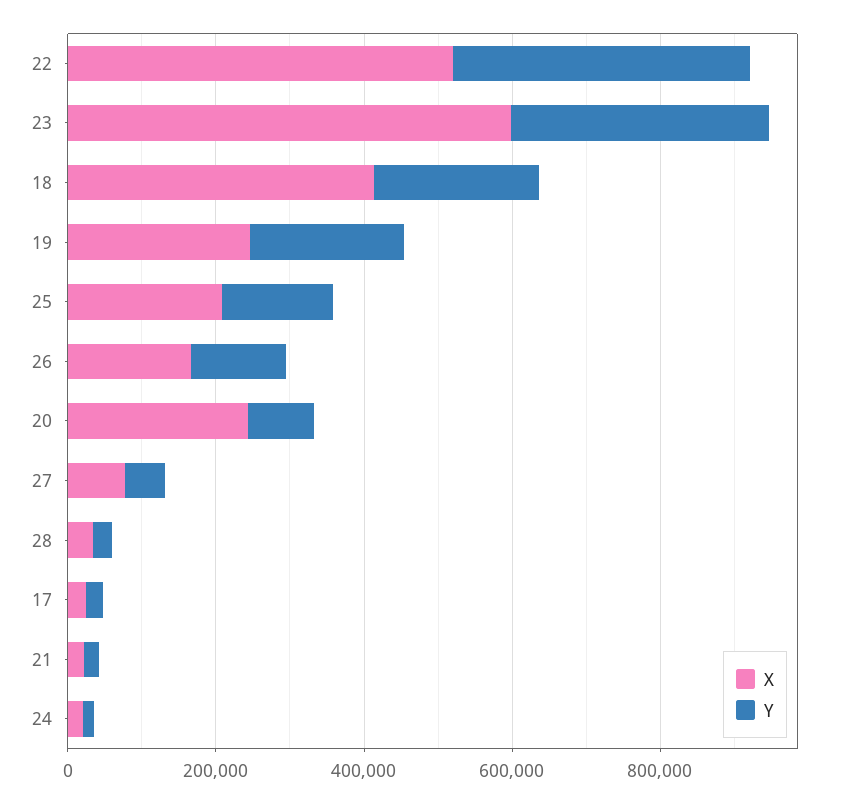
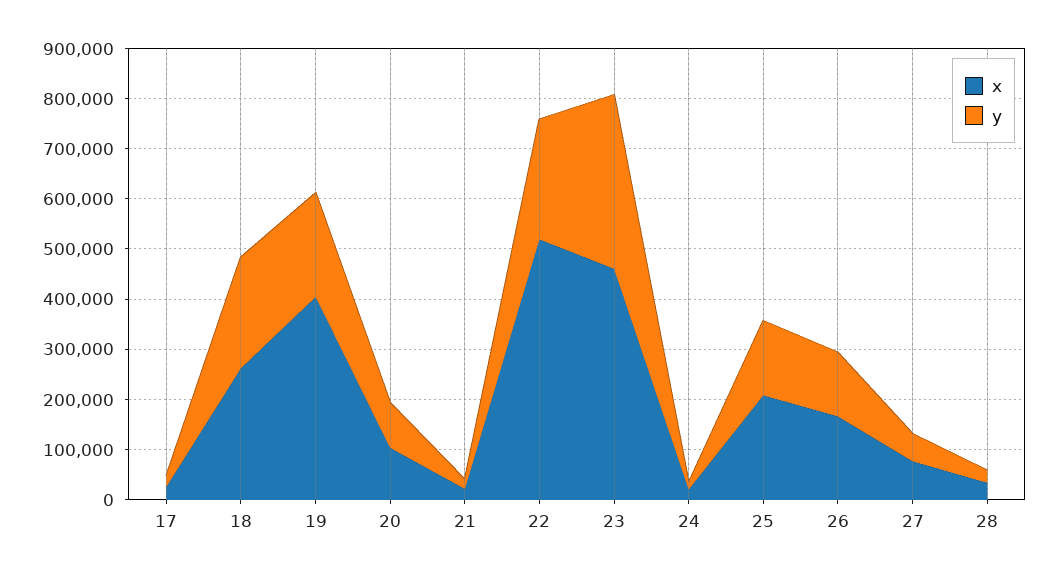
  {
    "X": {
      "22": 520000,
-     "23": 600000,
+     "23": 460000,
-     "18": 400000,
+     "18": 260000,
-     "19": 250000,
+     "19": 400000,
      "25": 200000,
      "26": 160000,
-     "20": 250000,
+     "20": 100000,
      "27": 80000,
      "28": 40000,
      "17": 20000,
      "21": 20000,
      "24": 20000
    },
    "Y": {
-     "22": 400000,
+     "22": 240000,
      "23": 340000,
      "18": 220000,
      "19": 200000,
      "25": 140000,
      "26": 120000,
      "20": 100000,
      "27": 60000,
      "28": 20000,
      "17": 20000,
      "21": 20000,
      "24": 20000
    }
  }

